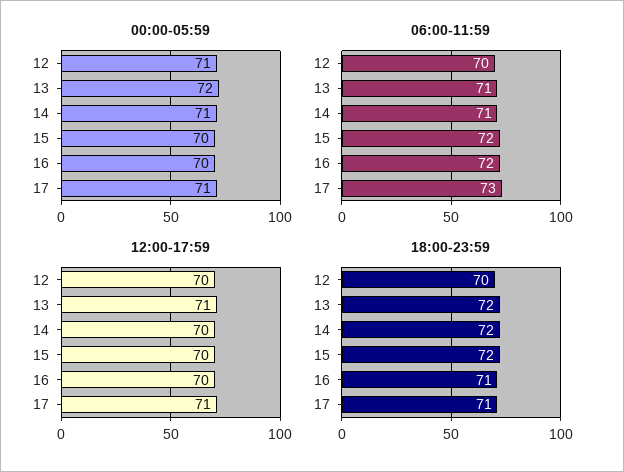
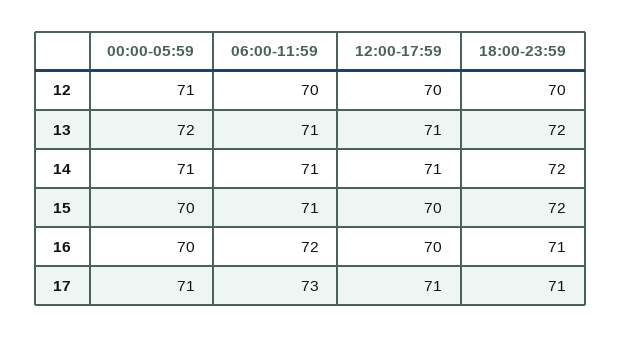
  {
    "00:00-05:59": {
      "12": 71,
      "13": 72,
      "14": 71,
      "15": 70,
      "16": 70,
      "17": 71
    },
    "06:00-11:59": {
      "12": 70,
      "13": 71,
      "14": 71,
-     "15": 72,
+     "15": 71,
      "16": 72,
      "17": 73
    },
    "12:00-17:59": {
      "12": 70,
      "13": 71,
-     "14": 70,
+     "14": 71,
      "15": 70,
      "16": 70,
      "17": 71
    },
    "18:00-23:59": {
      "12": 70,
      "13": 72,
      "14": 72,
      "15": 72,
      "16": 71,
      "17": 71
    }
  }

